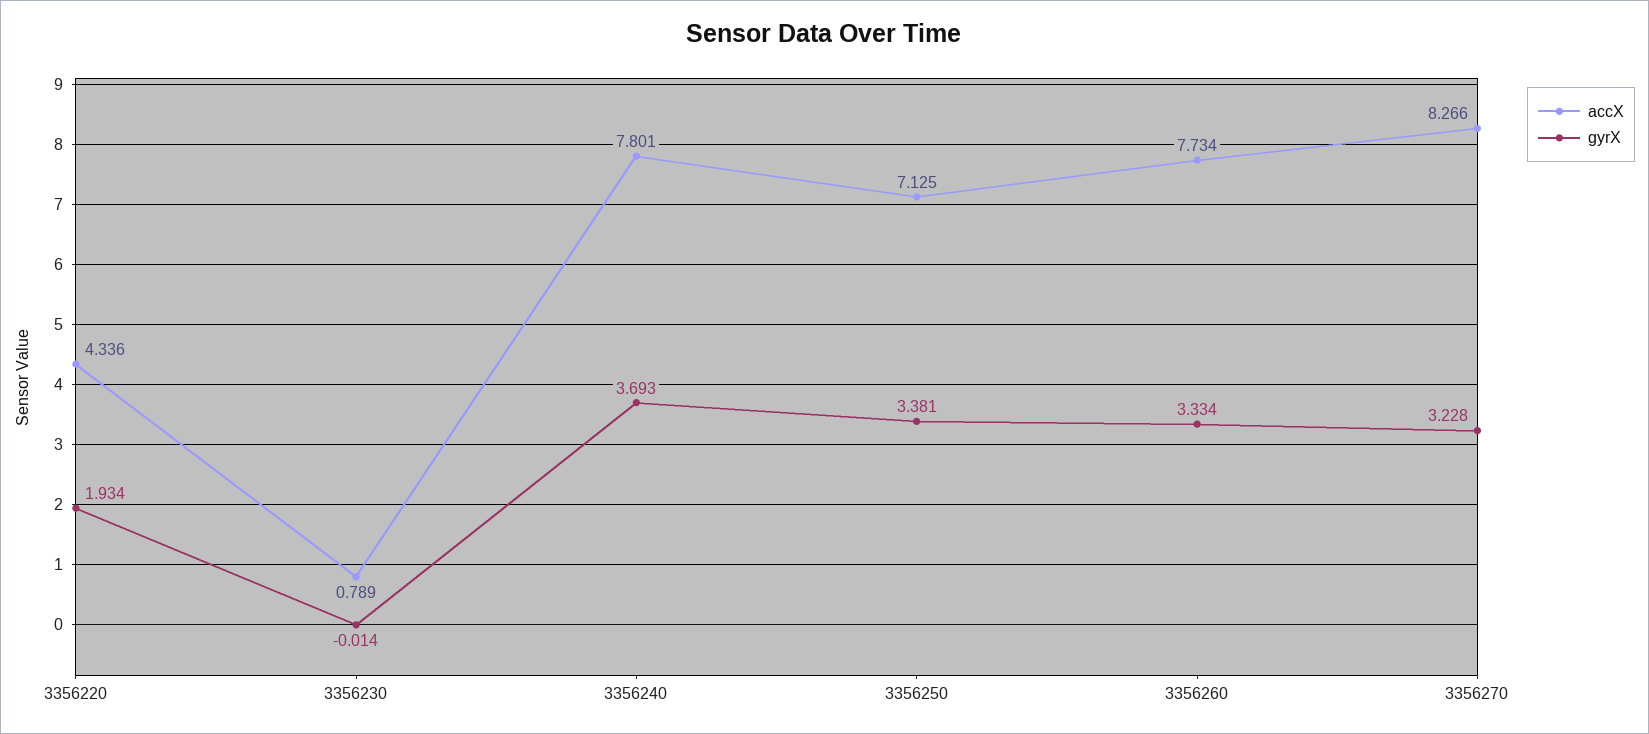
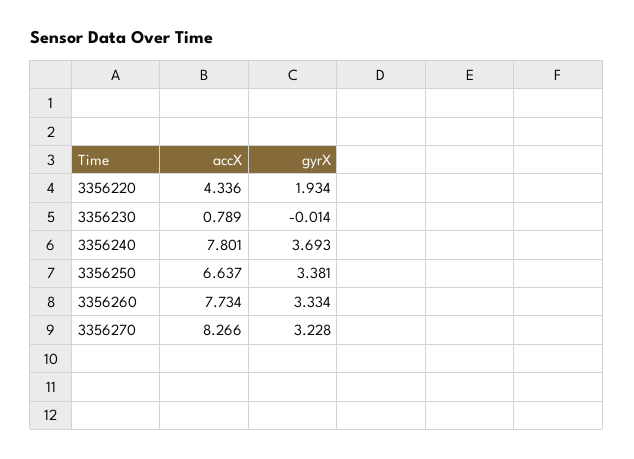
  {
    "accX": {
      "3356220": 4.336,
      "3356230": 0.789,
      "3356240": 7.801,
-     "3356250": 7.125,
+     "3356250": 6.637,
      "3356260": 7.734,
      "3356270": 8.266
    },
    "gyrX": {
      "3356220": 1.934,
      "3356230": -0.014,
      "3356240": 3.693,
      "3356250": 3.381,
      "3356260": 3.334,
      "3356270": 3.228
    }
  }

